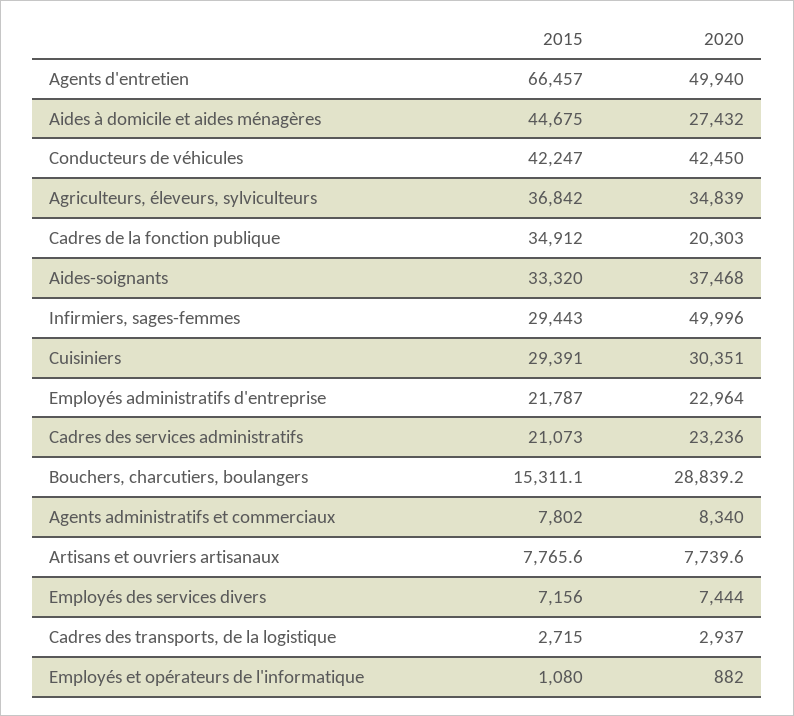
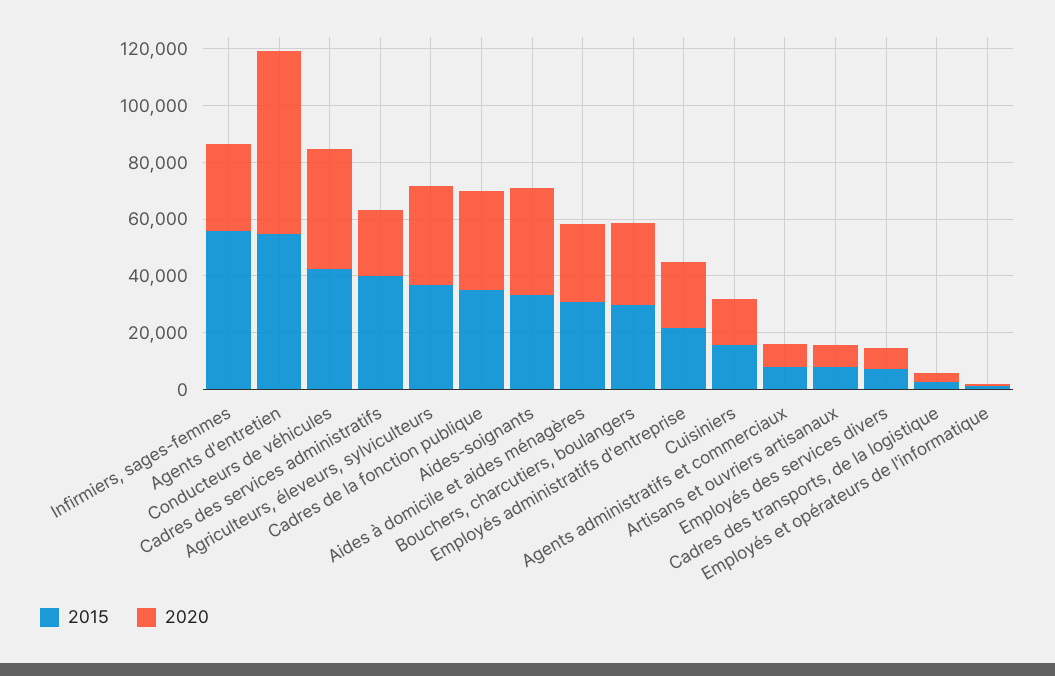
  {
    "2015": {
-     "Agents d'entretien": 66457,
+     "Agents d'entretien": 55000,
-     "Aides à domicile et aides ménagères": 44675,
+     "Aides à domicile et aides ménagères": 30000,
      "Conducteurs de véhicules": 42247,
      "Agriculteurs, éleveurs, sylviculteurs": 36842,
      "Cadres de la fonction publique": 34912,
      "Aides-soignants": 33320,
-     "Infirmiers, sages-femmes": 29443,
+     "Infirmiers, sages-femmes": 55000,
-     "Cuisiniers": 29391,
+     "Cuisiniers": 15000,
      "Employés administratifs d'entreprise": 21787,
-     "Cadres des services administratifs": 21073,
+     "Cadres des services administratifs": 40000,
-     "Bouchers, charcutiers, boulangers": 15311.1,
+     "Bouchers, charcutiers, boulangers": 30000,
      "Agents administratifs et commerciaux": 7802,
      "Artisans et ouvriers artisanaux": 7765.6,
      "Employés des services divers": 7156,
      "Cadres des transports, de la logistique": 2715,
      "Employés et opérateurs de l'informatique": 1080
    },
    "2020": {
-     "Agents d'entretien": 49940,
+     "Agents d'entretien": 65000,
      "Aides à domicile et aides ménagères": 27432,
      "Conducteurs de véhicules": 42450,
      "Agriculteurs, éleveurs, sylviculteurs": 34839,
-     "Cadres de la fonction publique": 20303,
+     "Cadres de la fonction publique": 35000,
      "Aides-soignants": 37468,
-     "Infirmiers, sages-femmes": 49996,
+     "Infirmiers, sages-femmes": 30000,
-     "Cuisiniers": 30351,
+     "Cuisiniers": 15000,
      "Employés administratifs d'entreprise": 22964,
      "Cadres des services administratifs": 23236,
      "Bouchers, charcutiers, boulangers": 28839.2,
      "Agents administratifs et commerciaux": 8340,
      "Artisans et ouvriers artisanaux": 7739.6,
      "Employés des services divers": 7444,
      "Cadres des transports, de la logistique": 2937,
      "Employés et opérateurs de l'informatique": 882
    }
  }

